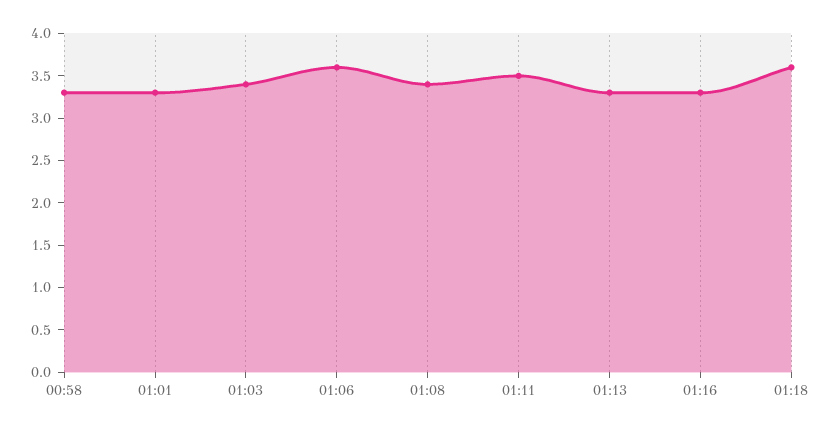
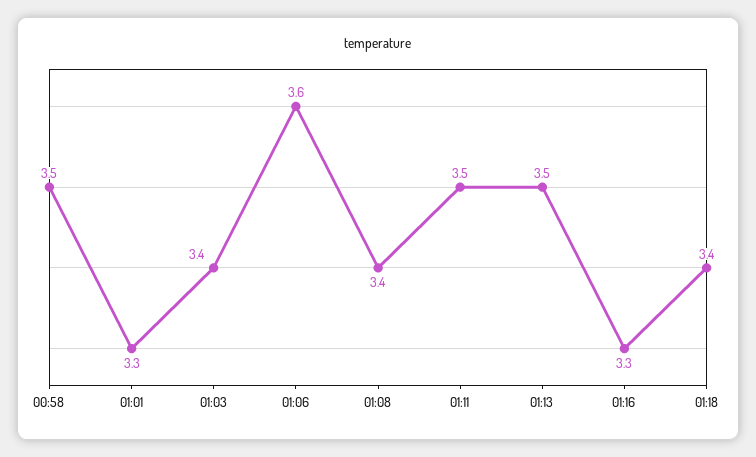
  {
-   "00:58": 3.3,
+   "00:58": 3.5,
    "01:01": 3.3,
    "01:03": 3.4,
    "01:06": 3.6,
    "01:08": 3.4,
    "01:11": 3.5,
-   "01:13": 3.3,
+   "01:13": 3.5,
    "01:16": 3.3,
-   "01:18": 3.6
+   "01:18": 3.4
  }

